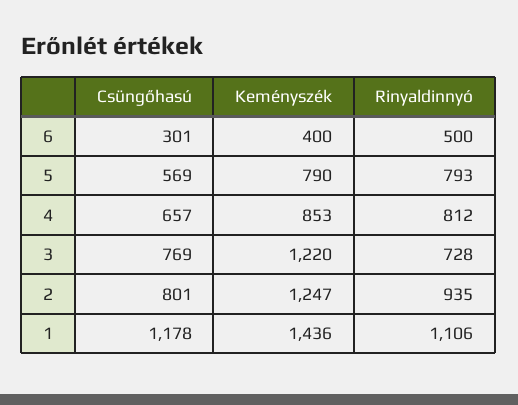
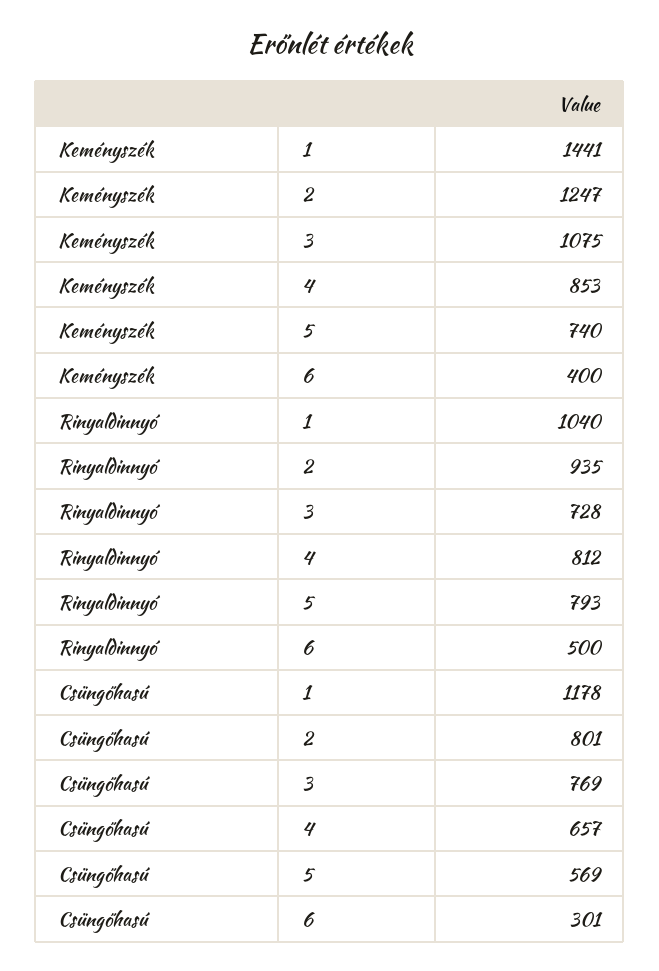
  {
    "Csüngőhasú": {
      "6": 301,
      "5": 569,
      "4": 657,
      "3": 769,
      "2": 801,
      "1": 1178
    },
    "Keményszék": {
      "6": 400,
-     "5": 790,
+     "5": 740,
      "4": 853,
-     "3": 1220,
+     "3": 1075,
      "2": 1247,
-     "1": 1436
+     "1": 1441
    },
    "Rinyaldinnyó": {
      "6": 500,
      "5": 793,
      "4": 812,
      "3": 728,
      "2": 935,
-     "1": 1106
+     "1": 1040
    }
  }

